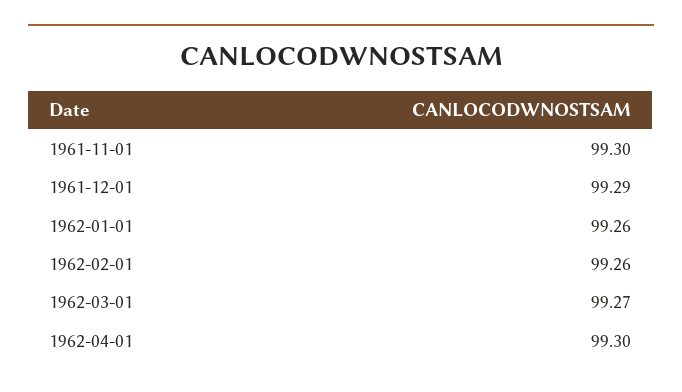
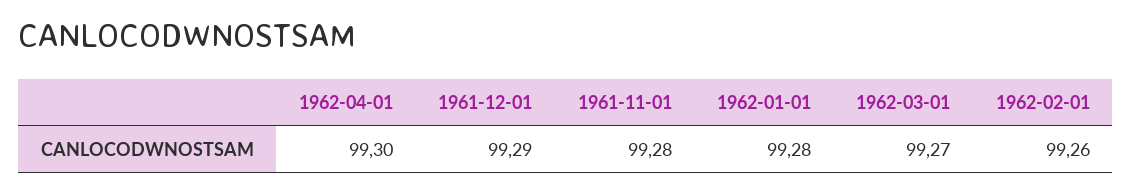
  {
-   "1961-11-01": 99.3,
+   "1961-11-01": 99.28,
    "1961-12-01": 99.29,
-   "1962-01-01": 99.26,
+   "1962-01-01": 99.28,
    "1962-02-01": 99.26,
    "1962-03-01": 99.27,
    "1962-04-01": 99.3
  }

